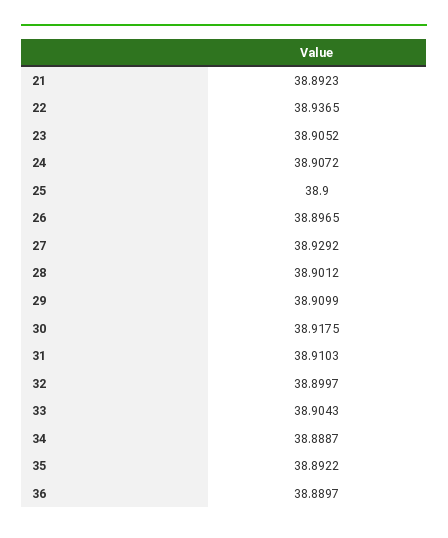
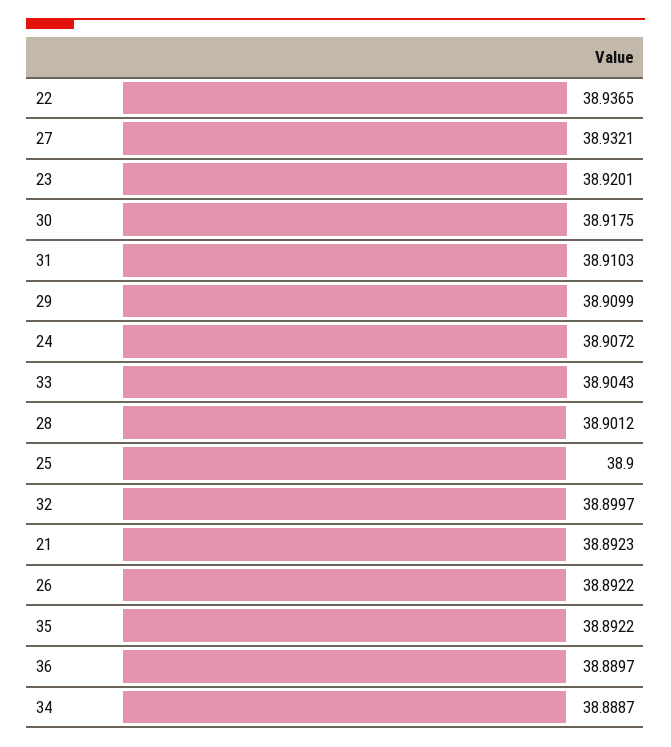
  {
    "21": 38.8923,
    "22": 38.9365,
-   "23": 38.9052,
+   "23": 38.9201,
    "24": 38.9072,
    "25": 38.9,
-   "26": 38.8965,
+   "26": 38.8922,
-   "27": 38.9292,
+   "27": 38.9321,
    "28": 38.9012,
    "29": 38.9099,
    "30": 38.9175,
    "31": 38.9103,
    "32": 38.8997,
    "33": 38.9043,
    "34": 38.8887,
    "35": 38.8922,
    "36": 38.8897
  }

